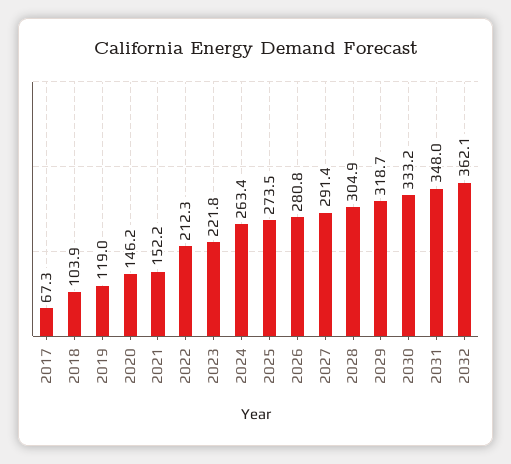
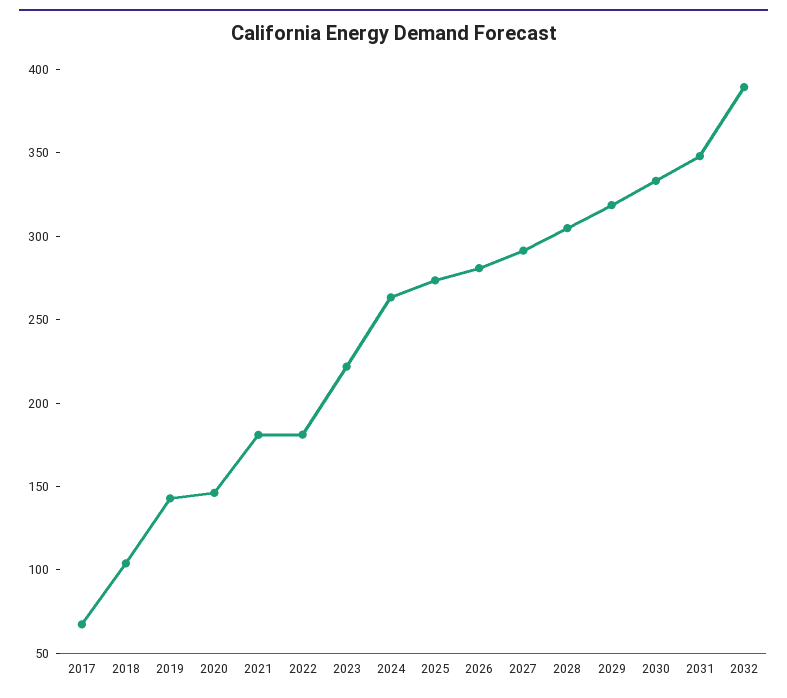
  {
    "2017": 67.3,
    "2018": 103.9,
-   "2019": 119,
+   "2019": 140,
    "2020": 146.2,
-   "2021": 152.2,
+   "2021": 180,
-   "2022": 212.3,
+   "2022": 180,
    "2023": 221.8,
    "2024": 263.4,
    "2025": 273.5,
    "2026": 280.8,
    "2027": 291.4,
    "2028": 304.9,
    "2029": 318.7,
    "2030": 333.2,
    "2031": 348,
-   "2032": 362.1
+   "2032": 390
  }

